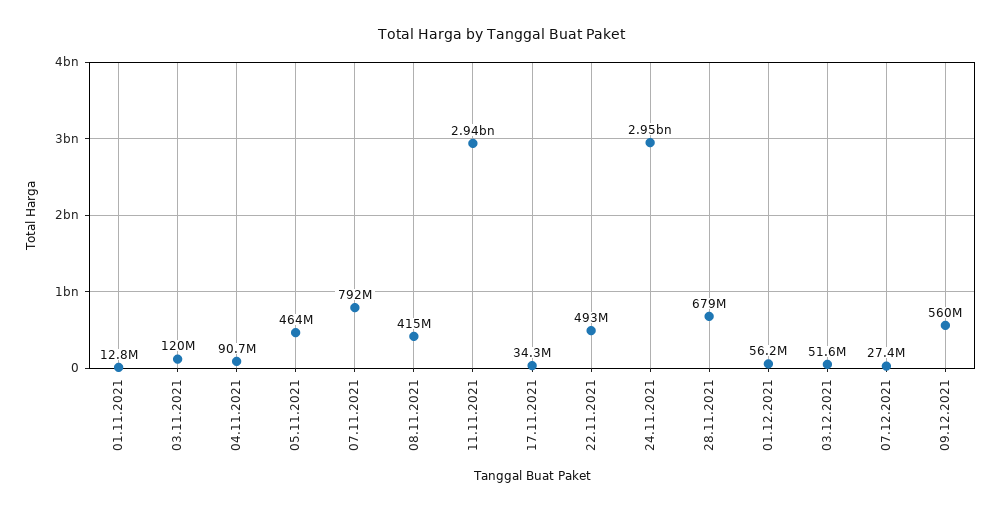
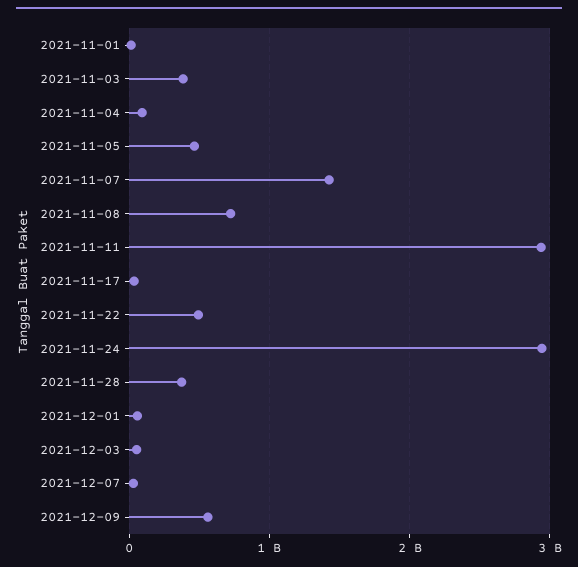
  {
    "01.11.2021": 12800000,
-   "03.11.2021": 120000000,
+   "03.11.2021": 400000000,
    "04.11.2021": 90700000,
    "05.11.2021": 464000000,
-   "07.11.2021": 792000000,
+   "07.11.2021": 1400000000,
-   "08.11.2021": 415000000,
+   "08.11.2021": 700000000,
    "11.11.2021": 2940000000,
    "17.11.2021": 34300000,
    "22.11.2021": 493000000,
    "24.11.2021": 2950000000,
-   "28.11.2021": 679000000,
+   "28.11.2021": 400000000,
    "01.12.2021": 56200000,
    "03.12.2021": 51600000,
    "07.12.2021": 27400000,
    "09.12.2021": 560000000
  }

